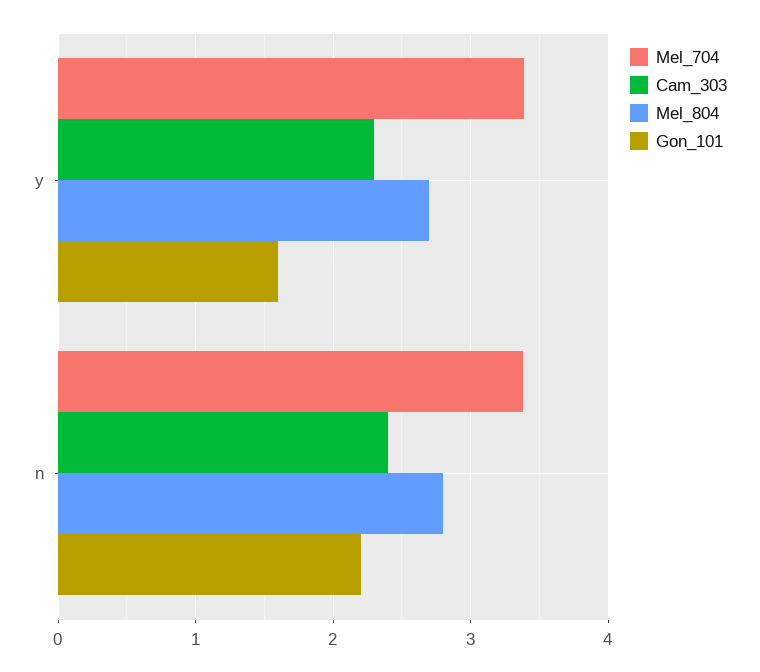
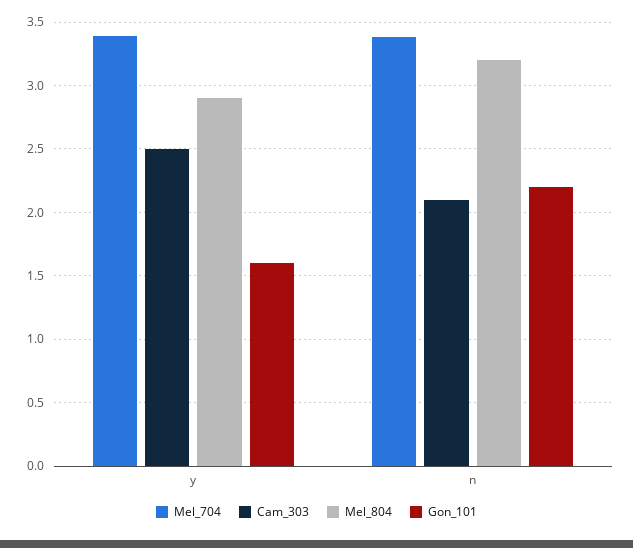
  {
    "Mel_704": {
      "y": 3.4,
      "n": 3.4
    },
    "Cam_303": {
-     "y": 2.3,
+     "y": 2.5,
-     "n": 2.4
+     "n": 2.1
    },
    "Mel_804": {
-     "y": 2.7,
+     "y": 2.9,
-     "n": 2.8
+     "n": 3.2
    },
    "Gon_101": {
      "y": 1.6,
      "n": 2.2
    }
  }

